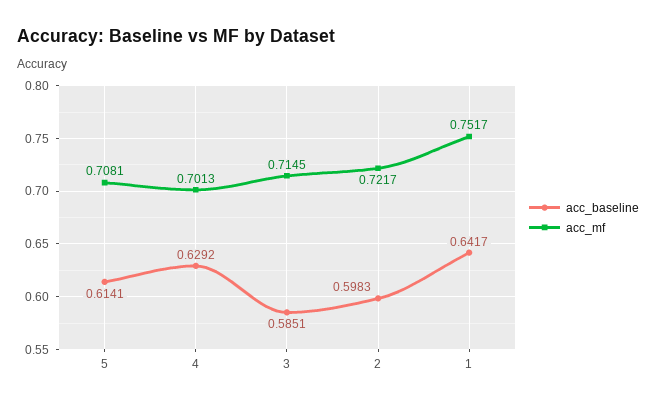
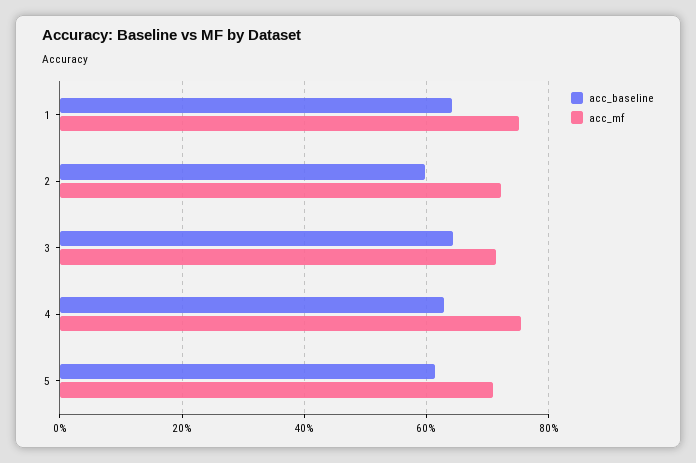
  {
    "acc_baseline": {
      "5": 0.6141,
      "4": 0.6292,
-     "3": 0.5851,
+     "3": 0.64,
      "2": 0.5983,
      "1": 0.6417
    },
    "acc_mf": {
      "5": 0.7081,
-     "4": 0.7013,
+     "4": 0.76,
      "3": 0.7145,
      "2": 0.7217,
      "1": 0.7517
    }
  }

